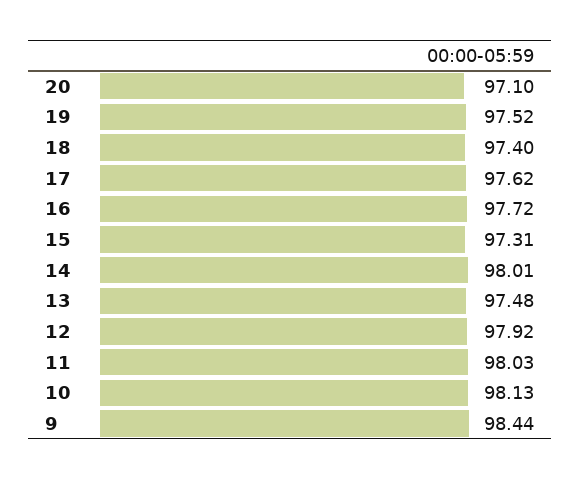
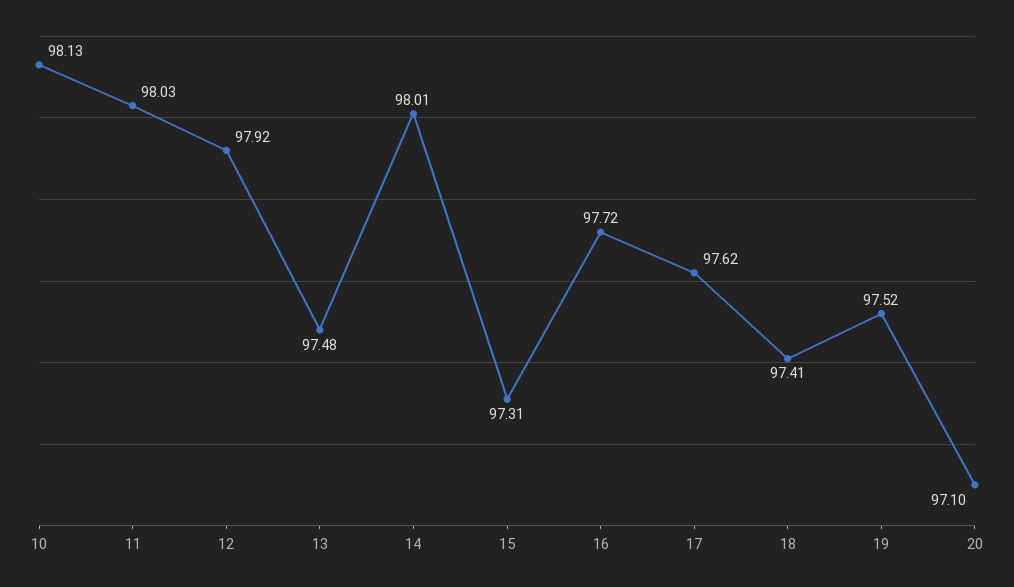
  {
    "20": 97.1,
    "19": 97.52,
-   "18": 97.4,
+   "18": 97.41,
    "17": 97.62,
    "16": 97.72,
    "15": 97.31,
    "14": 98.01,
    "13": 97.48,
    "12": 97.92,
    "11": 98.03,
-   "10": 98.13,
+   "10": 98.13
-   "9": 98.44
  }

